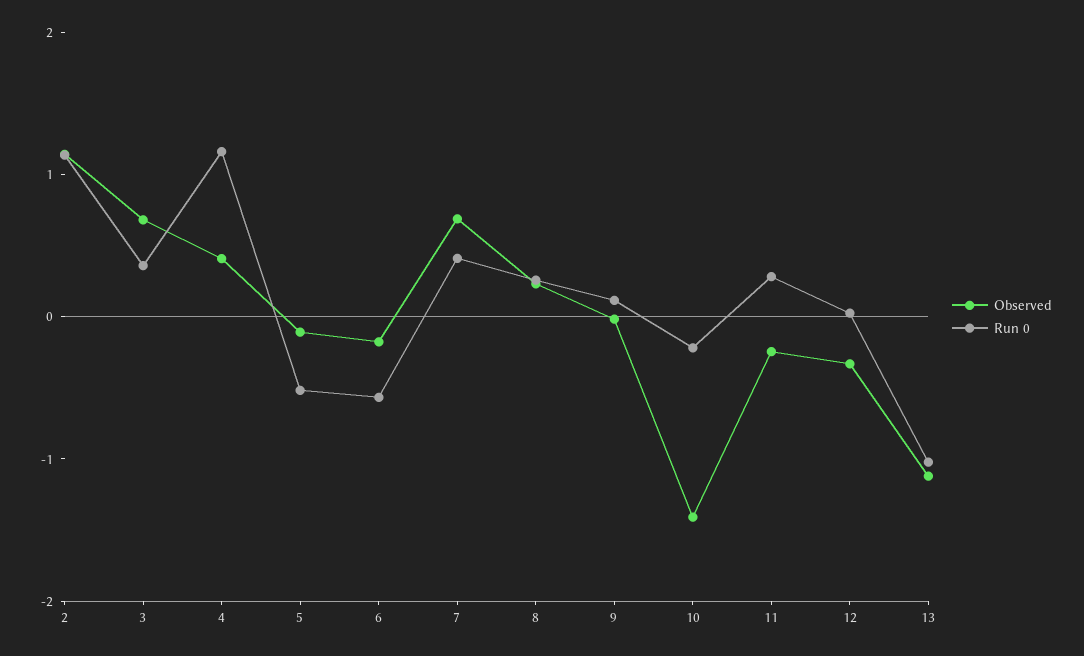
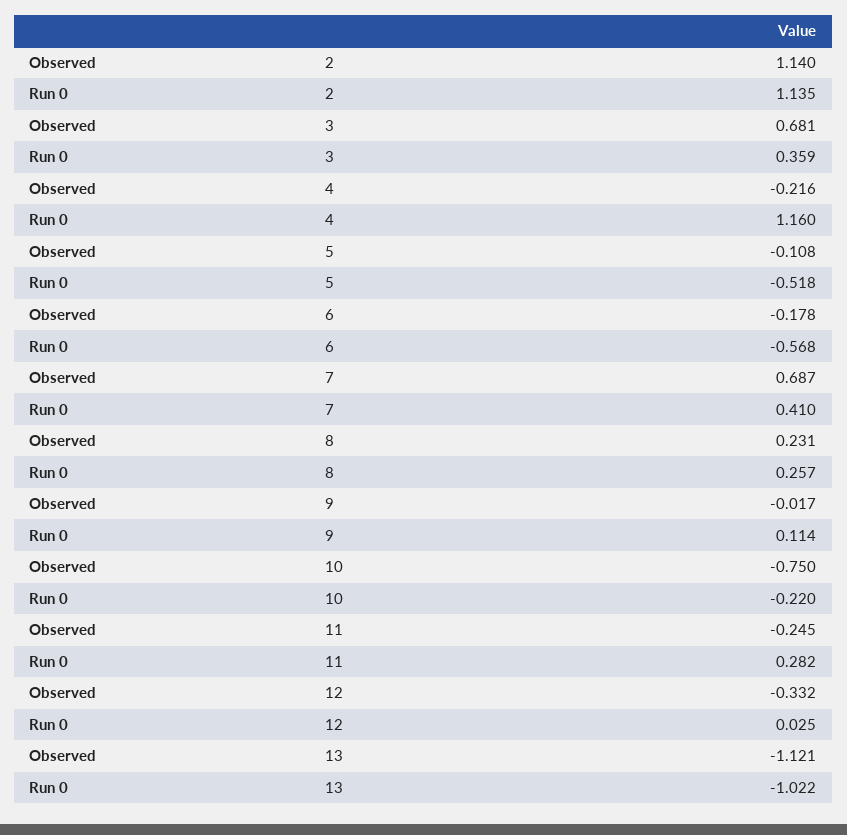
  {
    "Observed": {
      "2": 1.14,
      "3": 0.681,
-     "4": 0.4,
+     "4": -0.216,
      "5": -0.108,
      "6": -0.178,
      "7": 0.687,
      "8": 0.231,
      "9": -0.017,
-     "10": -1.4,
+     "10": -0.75,
      "11": -0.245,
      "12": -0.332,
      "13": -1.121
    },
    "Run 0": {
      "2": 1.135,
      "3": 0.359,
      "4": 1.16,
      "5": -0.518,
      "6": -0.568,
      "7": 0.41,
      "8": 0.257,
      "9": 0.114,
      "10": -0.22,
      "11": 0.282,
      "12": 0.025,
      "13": -1.022
    }
  }

